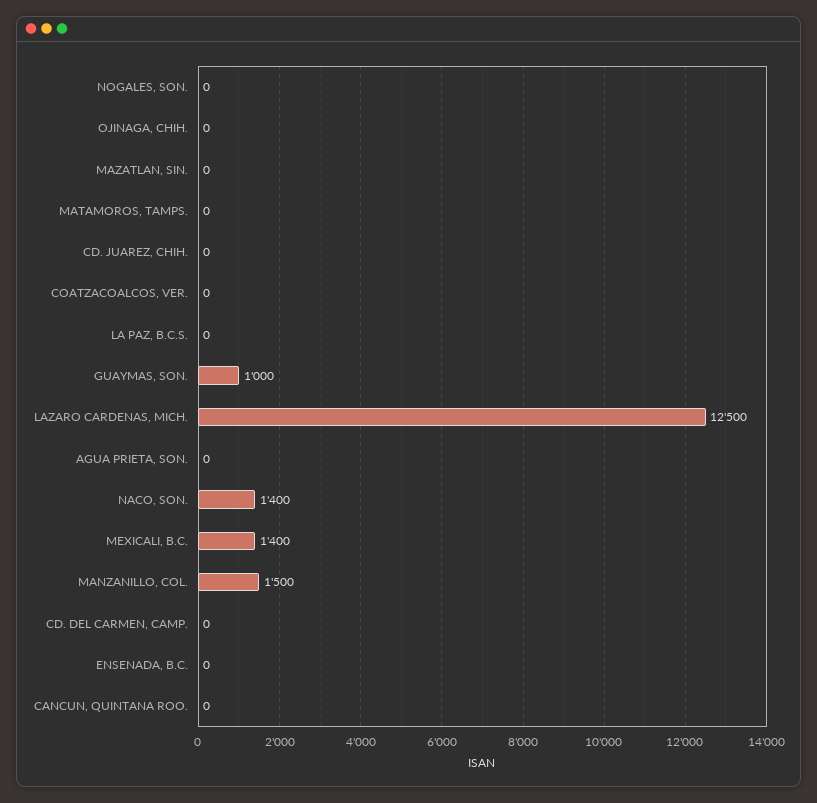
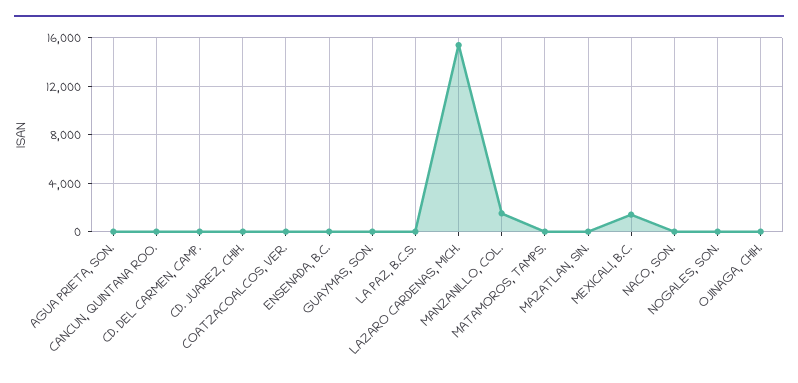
  {
    "NOGALES, SON.": 0,
    "OJINAGA, CHIH.": 0,
    "MAZATLAN, SIN.": 0,
    "MATAMOROS, TAMPS.": 0,
    "CD. JUAREZ, CHIH.": 0,
    "COATZACOALCOS, VER.": 0,
    "LA PAZ, B.C.S.": 0,
-   "GUAYMAS, SON.": 1000,
+   "GUAYMAS, SON.": 0,
-   "LAZARO CARDENAS, MICH.": 12500,
+   "LAZARO CARDENAS, MICH.": 15500,
    "AGUA PRIETA, SON.": 0,
-   "NACO, SON.": 1400,
+   "NACO, SON.": 0,
    "MEXICALI, B.C.": 1400,
    "MANZANILLO, COL.": 1500,
    "CD. DEL CARMEN, CAMP.": 0,
    "ENSENADA, B.C.": 0,
    "CANCUN, QUINTANA ROO.": 0
  }

